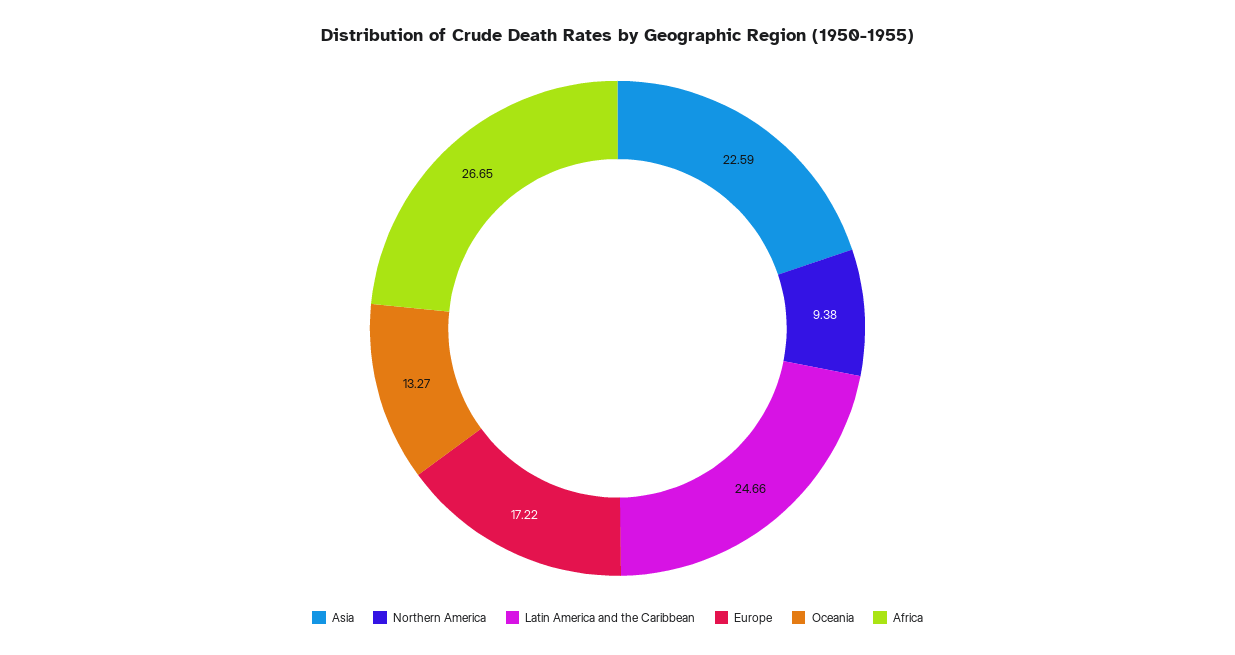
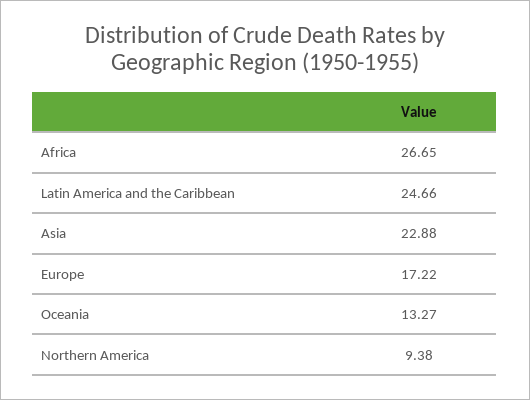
  {
-   "Asia": 22.59,
+   "Asia": 22.88,
    "Northern America": 9.38,
    "Latin America and the Caribbean": 24.66,
    "Europe": 17.22,
    "Oceania": 13.27,
    "Africa": 26.65
  }

